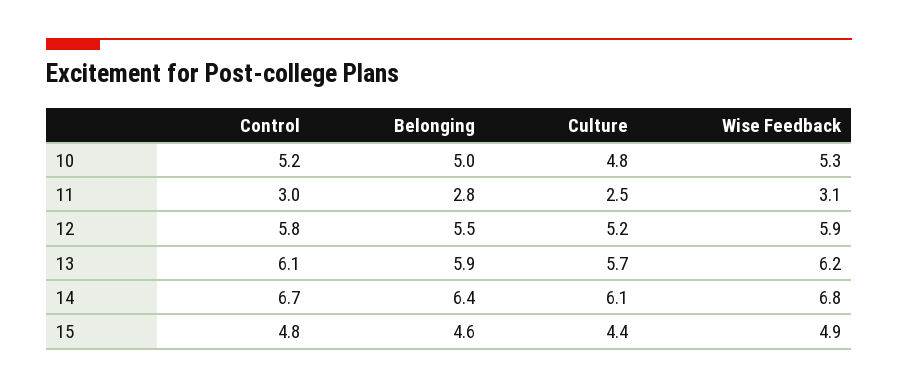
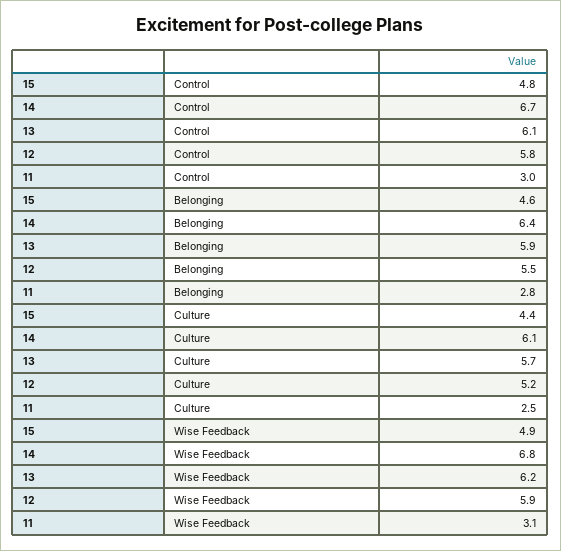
  {
    "Control": {
-     "10": 5.2,
      "11": 3,
      "12": 5.8,
      "13": 6.1,
      "14": 6.7,
      "15": 4.8
    },
    "Belonging": {
-     "10": 5,
      "11": 2.8,
      "12": 5.5,
      "13": 5.9,
      "14": 6.4,
      "15": 4.6
    },
    "Culture": {
-     "10": 4.8,
      "11": 2.5,
      "12": 5.2,
      "13": 5.7,
      "14": 6.1,
      "15": 4.4
    },
    "Wise Feedback": {
-     "10": 5.3,
      "11": 3.1,
      "12": 5.9,
      "13": 6.2,
      "14": 6.8,
      "15": 4.9
    }
  }

